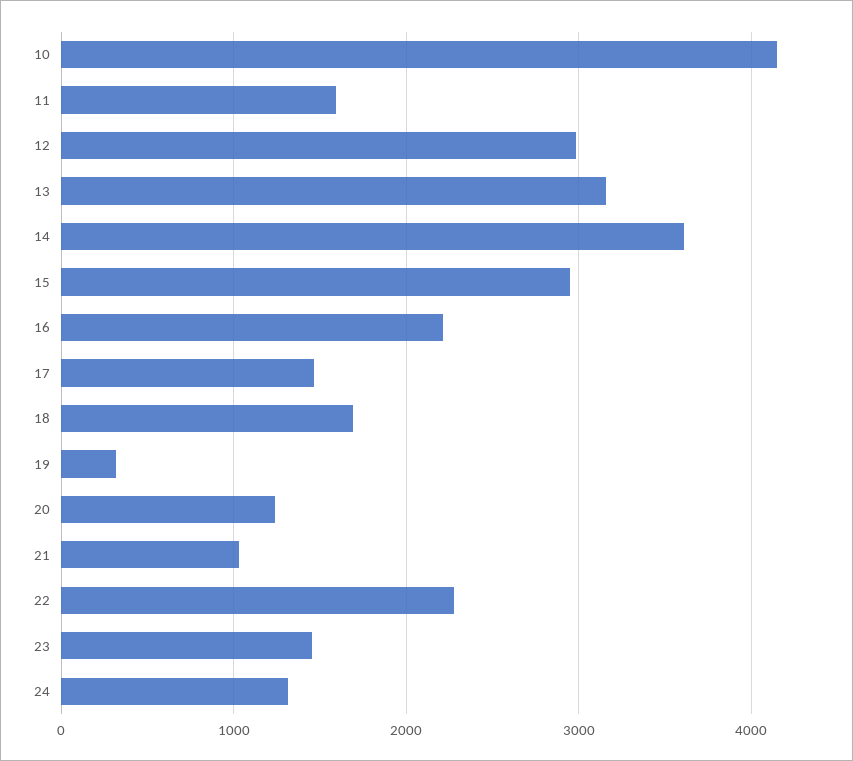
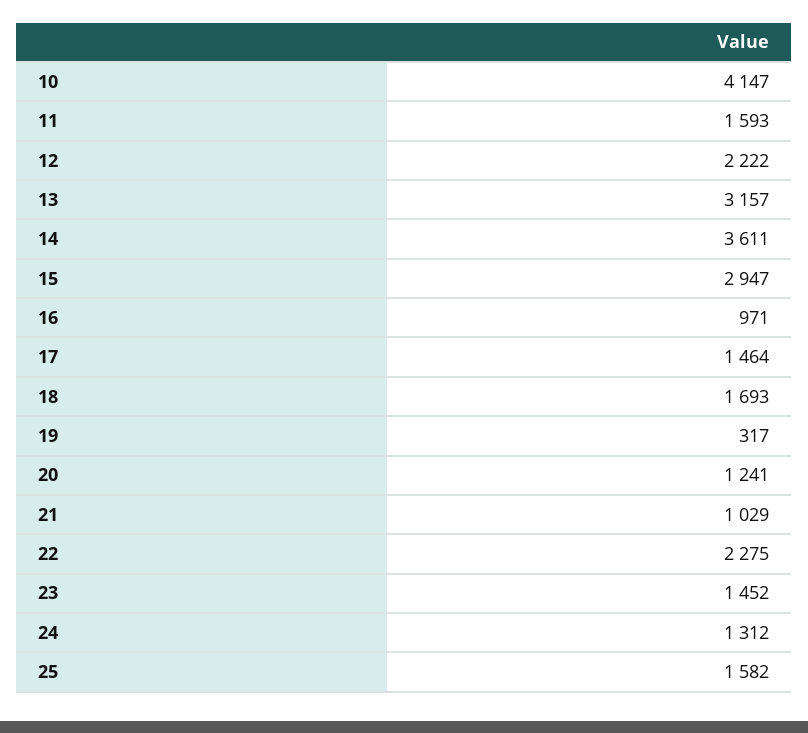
  {
    "10": 4147,
    "11": 1593,
-   "12": 3000,
+   "12": 2222,
    "13": 3157,
    "14": 3611,
    "15": 2947,
-   "16": 2200,
+   "16": 971,
    "17": 1464,
    "18": 1693,
    "19": 317,
    "20": 1241,
    "21": 1029,
    "22": 2275,
    "23": 1452,
-   "24": 1312
+   "24": 1312,
+   "25": 1582
  }

